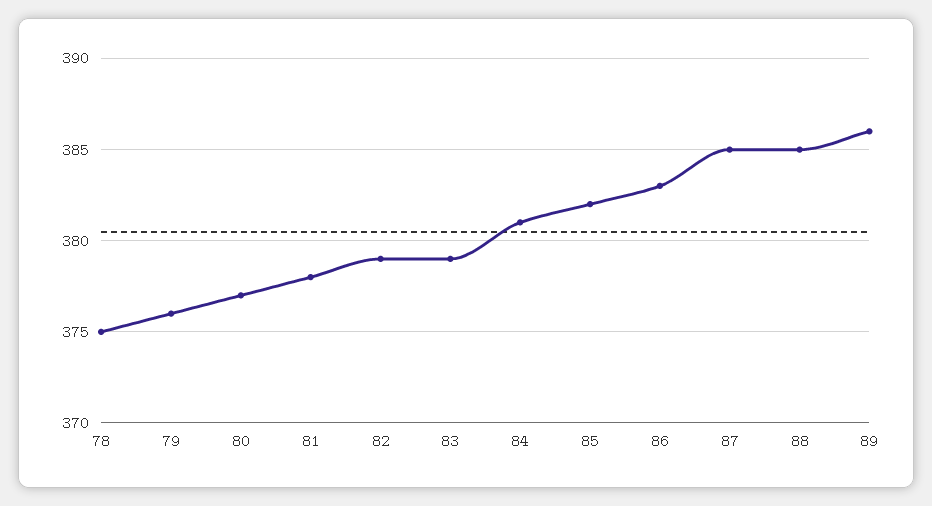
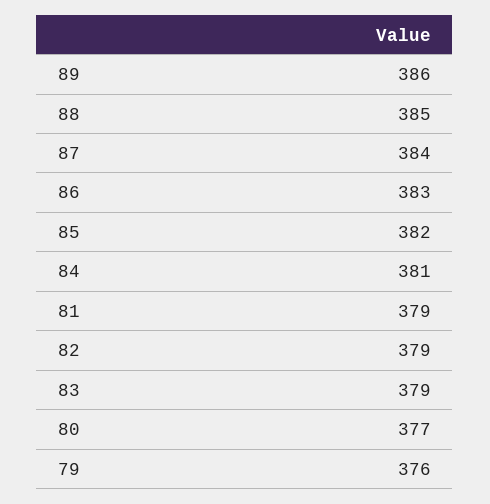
  {
-   "78": 375,
    "79": 376,
    "80": 377,
-   "81": 378,
+   "81": 379,
    "82": 379,
    "83": 379,
    "84": 381,
    "85": 382,
    "86": 383,
-   "87": 385,
+   "87": 384,
    "88": 385,
    "89": 386
  }

